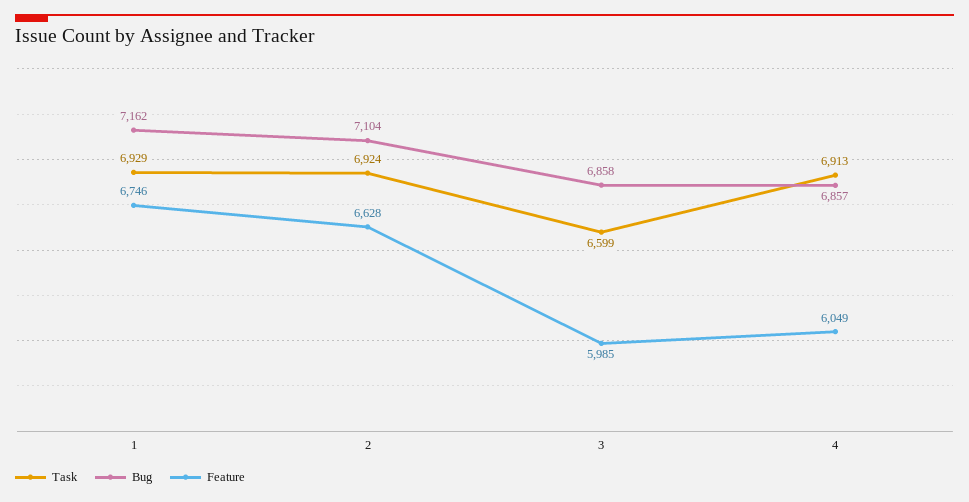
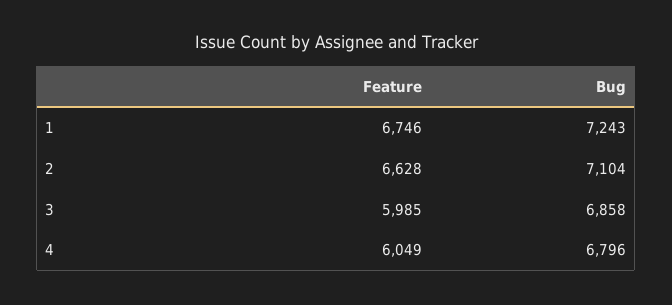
  {
-   "Task": {
-     "1": 6929,
-     "2": 6924,
-     "3": 6599,
-     "4": 6913
-   },
    "Bug": {
-     "1": 7162,
+     "1": 7243,
      "2": 7104,
      "3": 6858,
-     "4": 6857
+     "4": 6796
    },
    "Feature": {
      "1": 6746,
      "2": 6628,
      "3": 5985,
      "4": 6049
    }
  }

